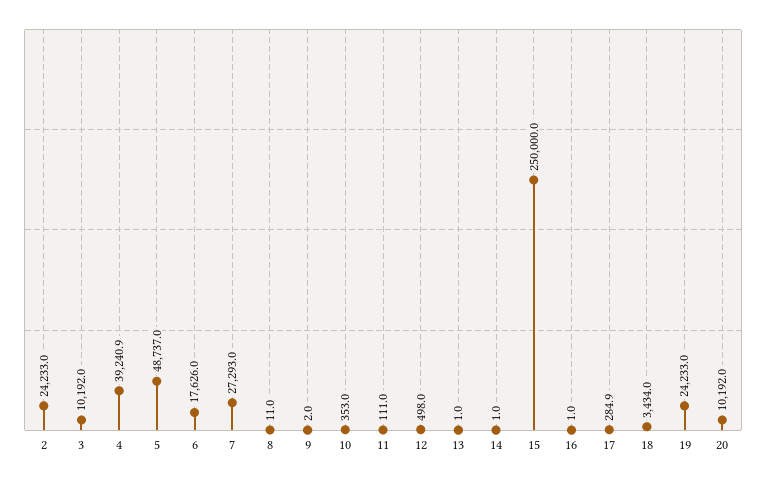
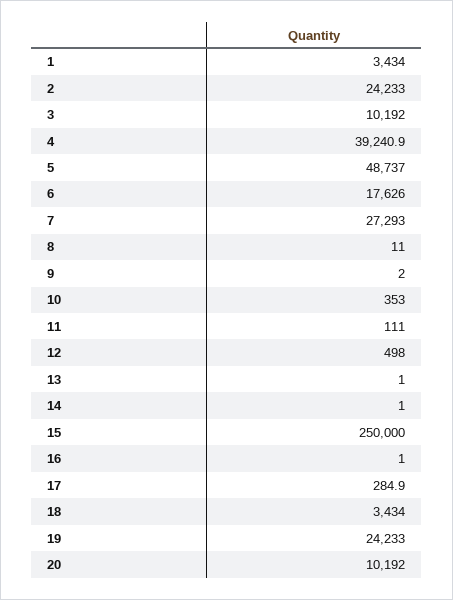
  {
    "2": 24233,
    "3": 10192,
    "4": 39240.9,
    "5": 48737,
    "6": 17626,
    "7": 27293,
    "8": 11,
    "9": 2,
    "10": 353,
    "11": 111,
    "12": 498,
    "13": 1,
    "14": 1,
    "15": 250000,
    "16": 1,
    "17": 284.9,
    "18": 3434,
    "19": 24233,
-   "20": 10192
+   "20": 10192,
+   "1": 3434
  }

